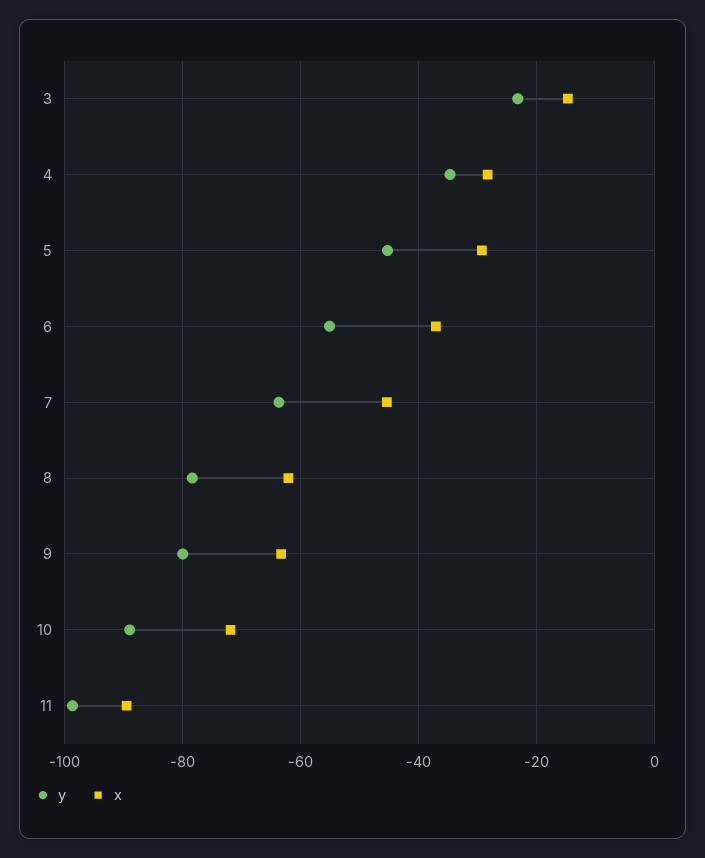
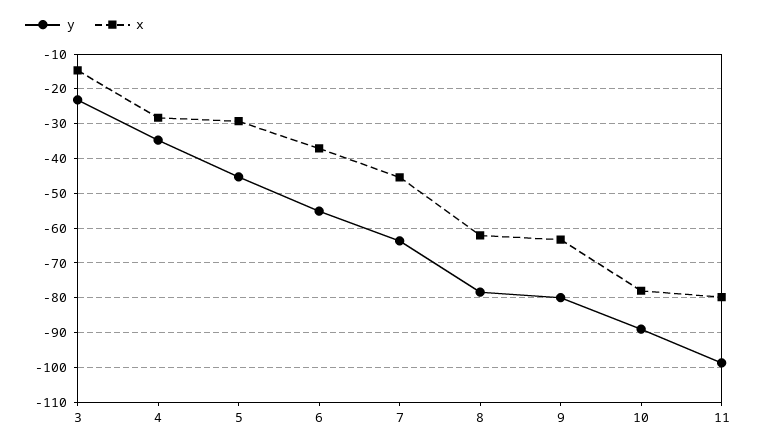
  {
    "y": {
      "3": -24,
      "4": -34,
      "5": -46,
      "6": -56,
      "7": -64,
      "8": -78,
      "9": -80,
      "10": -90,
      "11": -98
    },
    "x": {
      "3": -14,
      "4": -28,
      "5": -30,
      "6": -38,
      "7": -46,
      "8": -62,
      "9": -64,
-     "10": -72,
+     "10": -78,
-     "11": -90
+     "11": -80
    }
  }

